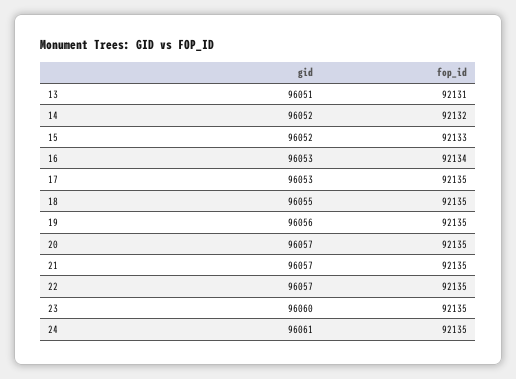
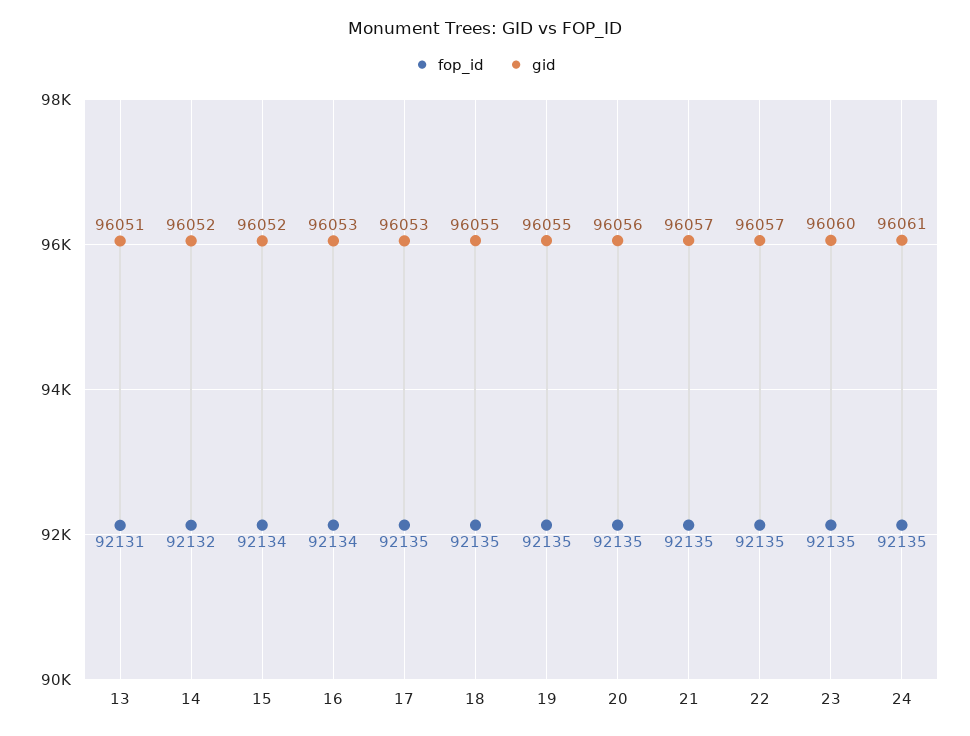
  {
    "gid": {
      "13": 96051,
      "14": 96052,
      "15": 96052,
      "16": 96053,
      "17": 96053,
      "18": 96055,
-     "19": 96056,
+     "19": 96055,
-     "20": 96057,
+     "20": 96056,
      "21": 96057,
      "22": 96057,
      "23": 96060,
      "24": 96061
    },
    "fop_id": {
      "13": 92131,
      "14": 92132,
-     "15": 92133,
+     "15": 92134,
      "16": 92134,
      "17": 92135,
      "18": 92135,
      "19": 92135,
      "20": 92135,
      "21": 92135,
      "22": 92135,
      "23": 92135,
      "24": 92135
    }
  }

